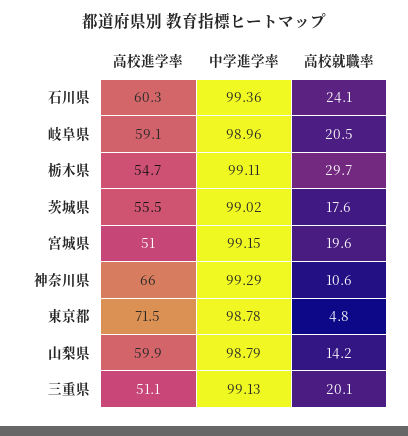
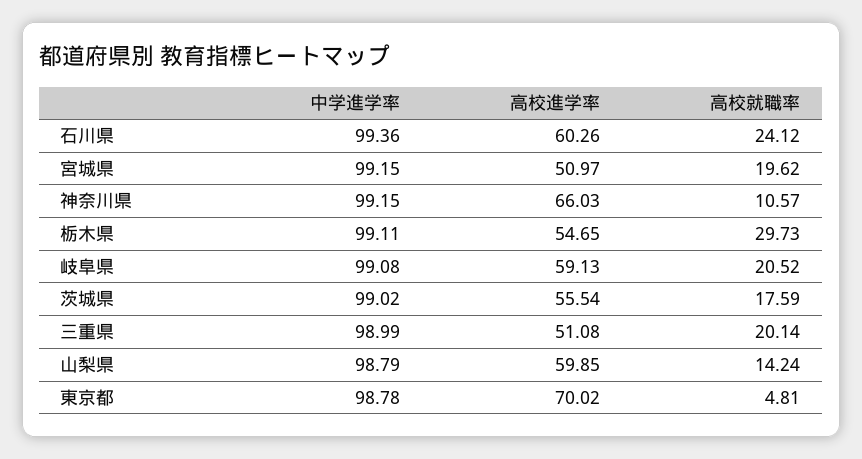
  {
    "高校進学率": {
      "石川県": 60.26,
      "岐阜県": 59.13,
      "栃木県": 54.65,
      "茨城県": 55.54,
      "宮城県": 50.97,
      "神奈川県": 66.03,
-     "東京都": 71.5,
+     "東京都": 70.02,
      "山梨県": 59.85,
      "三重県": 51.08
    },
    "中学進学率": {
      "石川県": 99.36,
-     "岐阜県": 98.96,
+     "岐阜県": 99.08,
      "栃木県": 99.11,
      "茨城県": 99.02,
      "宮城県": 99.15,
-     "神奈川県": 99.29,
+     "神奈川県": 99.15,
      "東京都": 98.78,
      "山梨県": 98.79,
-     "三重県": 99.13
+     "三重県": 98.99
    },
    "高校就職率": {
      "石川県": 24.12,
      "岐阜県": 20.52,
      "栃木県": 29.73,
      "茨城県": 17.59,
      "宮城県": 19.62,
      "神奈川県": 10.57,
      "東京都": 4.81,
      "山梨県": 14.24,
      "三重県": 20.14
    }
  }

